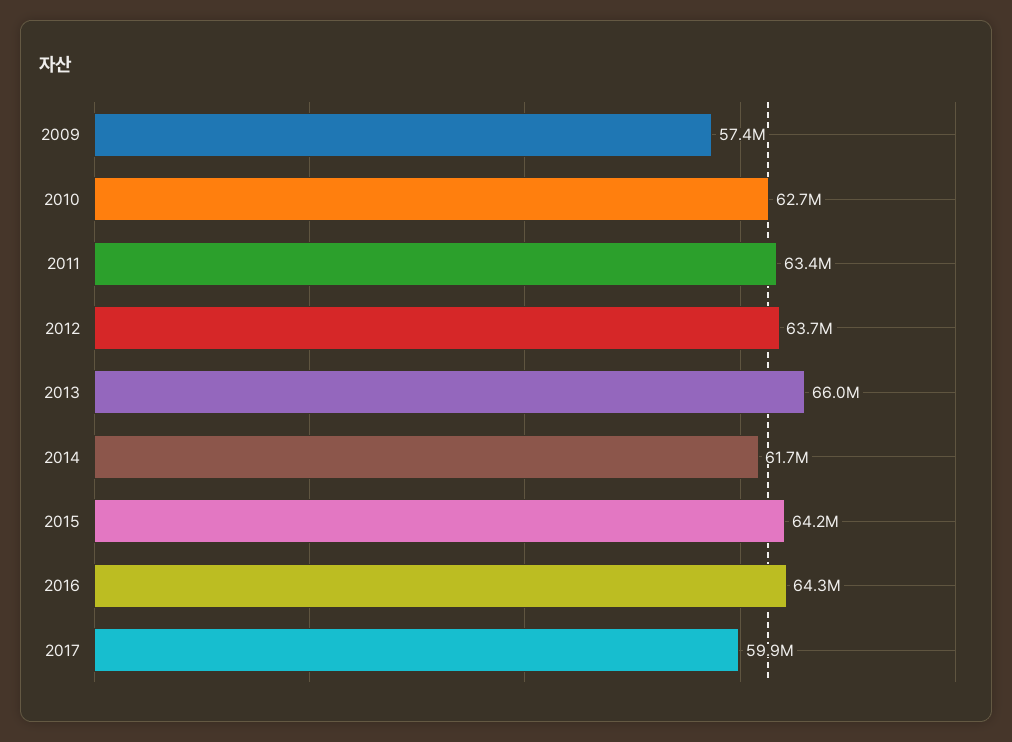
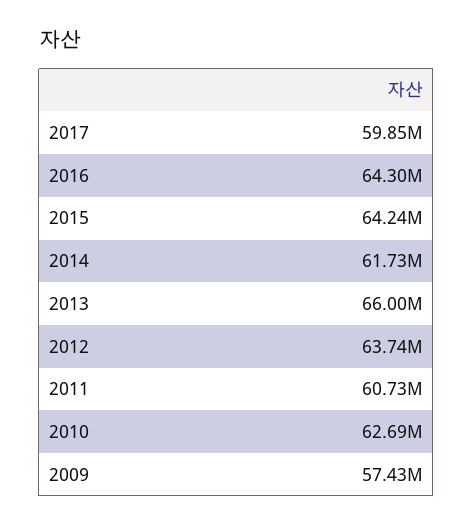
  {
    "2009": 57430000,
    "2010": 62690000,
-   "2011": 63400000,
+   "2011": 60730000,
    "2012": 63740000,
    "2013": 66000000,
    "2014": 61730000,
    "2015": 64240000,
    "2016": 64300000,
    "2017": 59850000
  }

